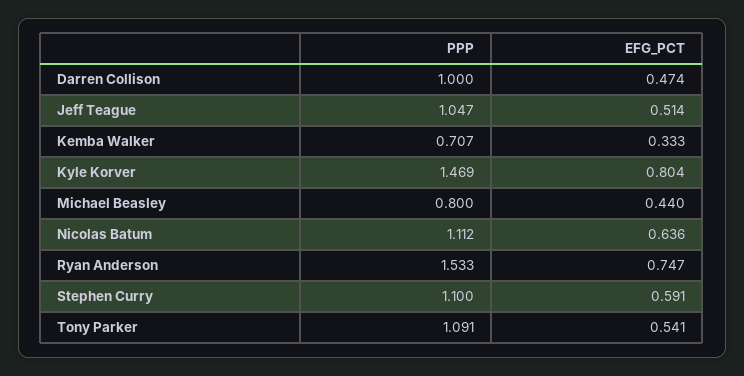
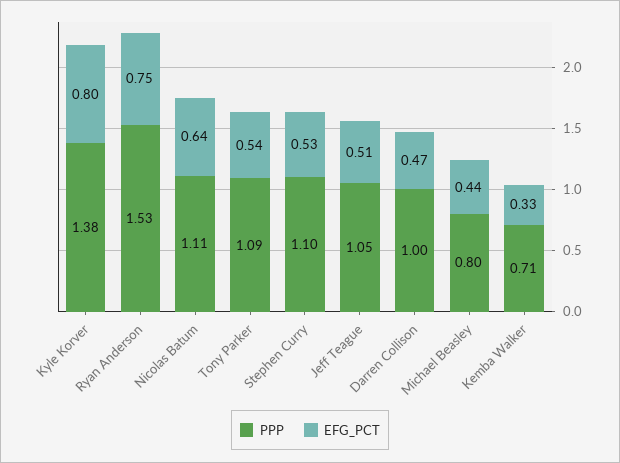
  {
    "PPP": {
      "Darren Collison": 1,
      "Jeff Teague": 1.047,
      "Kemba Walker": 0.707,
-     "Kyle Korver": 1.469,
+     "Kyle Korver": 1.38,
      "Michael Beasley": 0.8,
      "Nicolas Batum": 1.112,
      "Ryan Anderson": 1.533,
      "Stephen Curry": 1.1,
      "Tony Parker": 1.091
    },
    "EFG_PCT": {
      "Darren Collison": 0.474,
      "Jeff Teague": 0.514,
      "Kemba Walker": 0.333,
      "Kyle Korver": 0.804,
      "Michael Beasley": 0.44,
      "Nicolas Batum": 0.636,
      "Ryan Anderson": 0.747,
-     "Stephen Curry": 0.591,
+     "Stephen Curry": 0.53,
      "Tony Parker": 0.541
    }
  }

